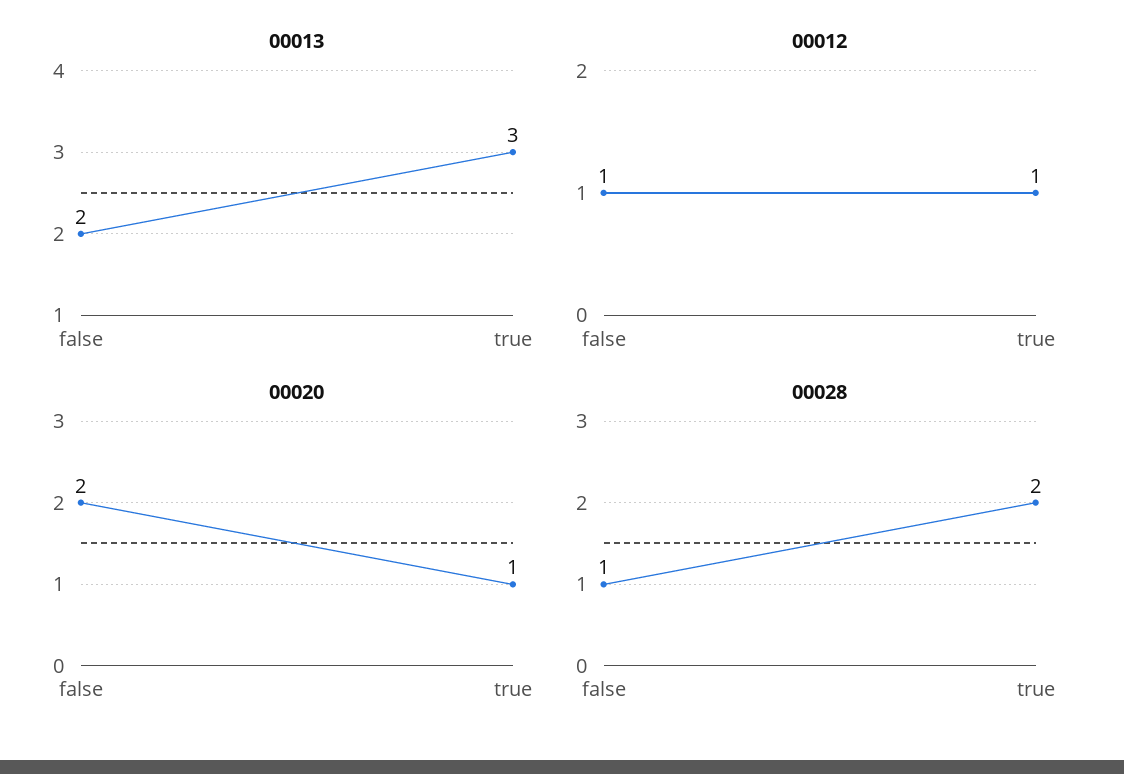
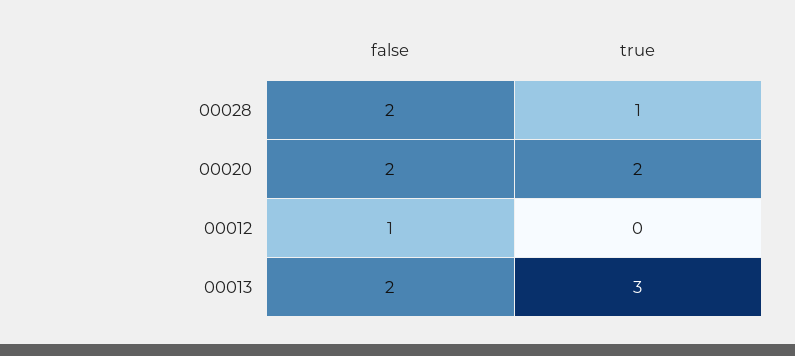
  {
    "00013": {
      "false": 2,
      "true": 3
    },
    "00012": {
      "false": 1,
-     "true": 1
+     "true": 0
    },
    "00020": {
      "false": 2,
-     "true": 1
+     "true": 2
    },
    "00028": {
-     "false": 1,
+     "false": 2,
-     "true": 2
+     "true": 1
    }
  }

